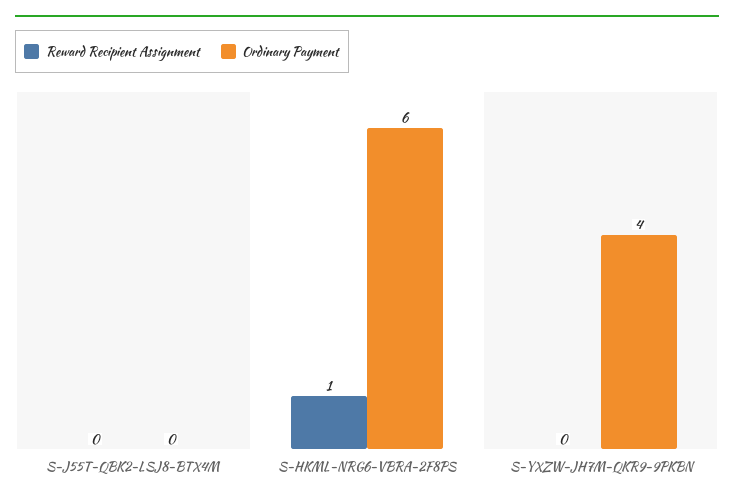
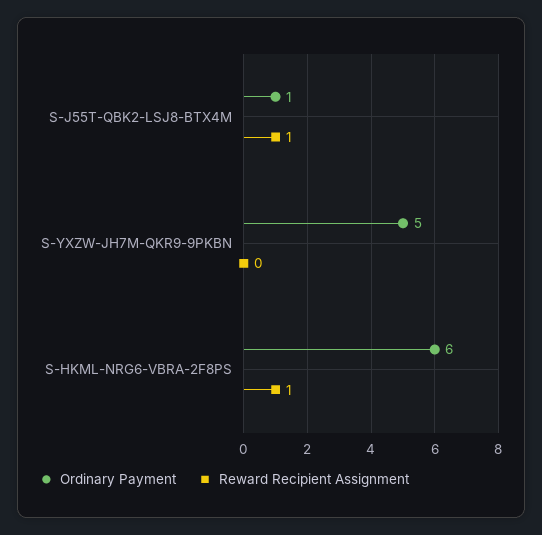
  {
    "Reward Recipient Assignment": {
-     "S-J55T-QBK2-LSJ8-BTX4M": 0,
+     "S-J55T-QBK2-LSJ8-BTX4M": 1,
      "S-HKML-NRG6-VBRA-2F8PS": 1,
      "S-YXZW-JH7M-QKR9-9PKBN": 0
    },
    "Ordinary Payment": {
-     "S-J55T-QBK2-LSJ8-BTX4M": 0,
+     "S-J55T-QBK2-LSJ8-BTX4M": 1,
      "S-HKML-NRG6-VBRA-2F8PS": 6,
-     "S-YXZW-JH7M-QKR9-9PKBN": 4
+     "S-YXZW-JH7M-QKR9-9PKBN": 5
    }
  }

